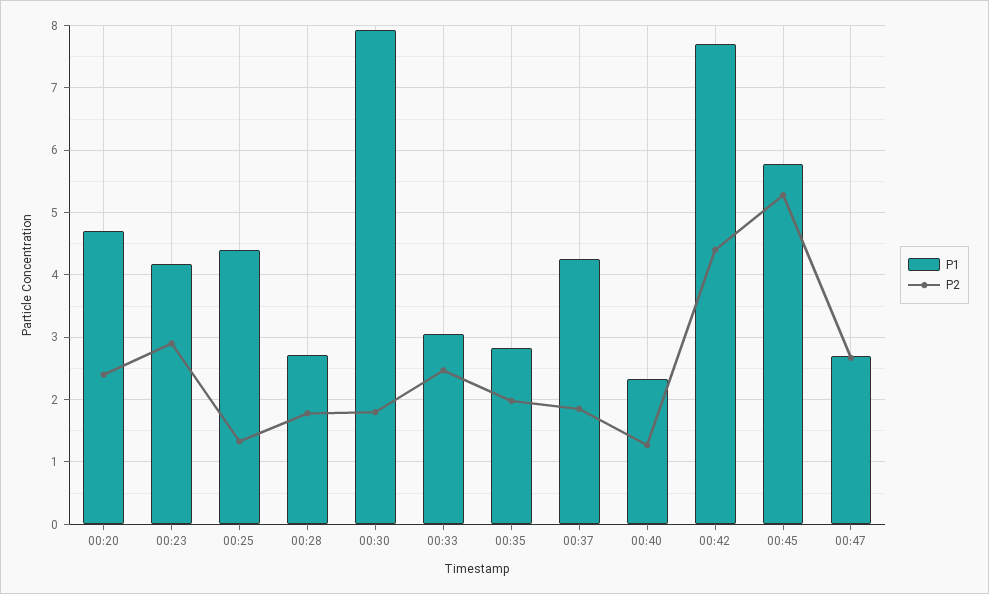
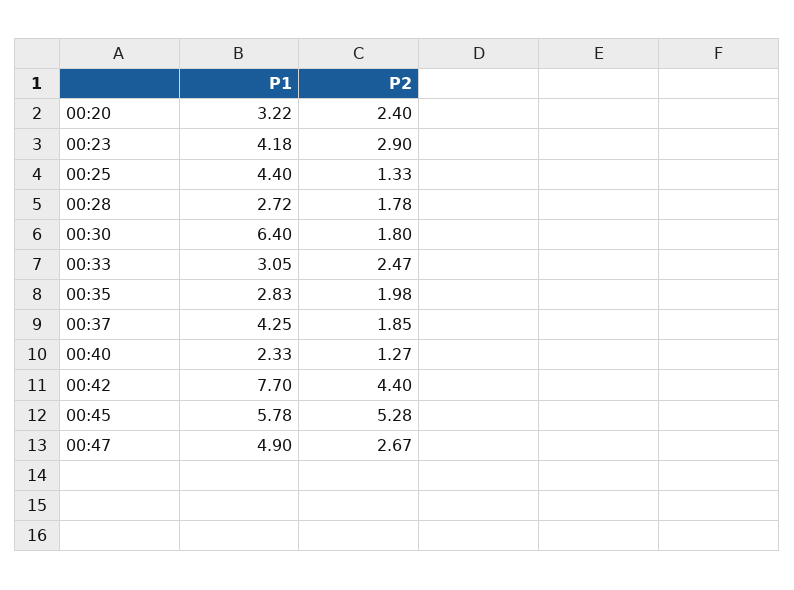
  {
    "P1": {
-     "00:20": 4.7,
+     "00:20": 3.22,
      "00:23": 4.18,
      "00:25": 4.4,
      "00:28": 2.72,
-     "00:30": 7.9,
+     "00:30": 6.4,
      "00:33": 3.05,
      "00:35": 2.83,
      "00:37": 4.25,
      "00:40": 2.33,
      "00:42": 7.7,
      "00:45": 5.78,
-     "00:47": 2.7
+     "00:47": 4.9
    },
    "P2": {
      "00:20": 2.4,
      "00:23": 2.9,
      "00:25": 1.33,
      "00:28": 1.78,
      "00:30": 1.8,
      "00:33": 2.47,
      "00:35": 1.98,
      "00:37": 1.85,
      "00:40": 1.27,
      "00:42": 4.4,
      "00:45": 5.28,
      "00:47": 2.67
    }
  }

